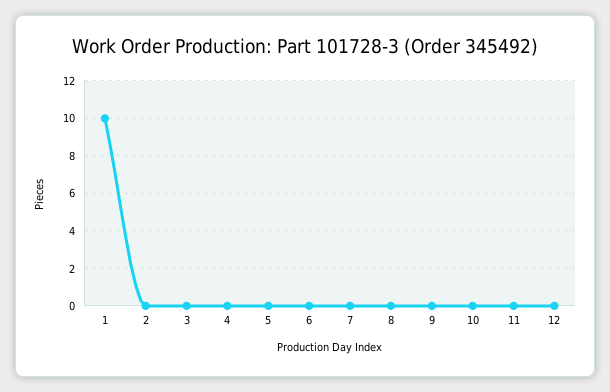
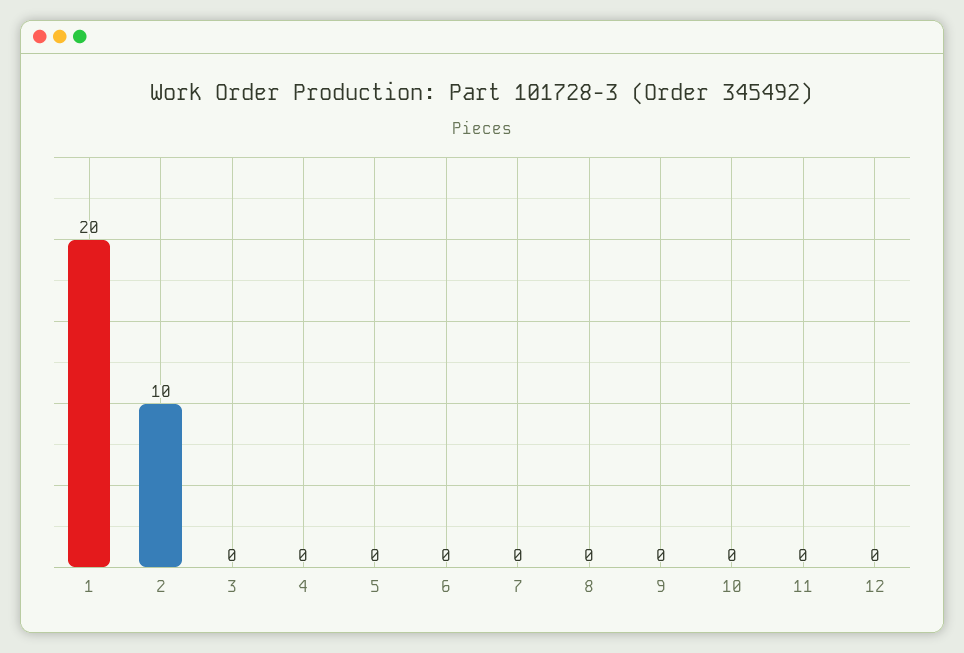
  {
-   "1": 10,
+   "1": 20,
-   "2": 0,
+   "2": 10,
    "3": 0,
    "4": 0,
    "5": 0,
    "6": 0,
    "7": 0,
    "8": 0,
    "9": 0,
    "10": 0,
    "11": 0,
    "12": 0
  }

